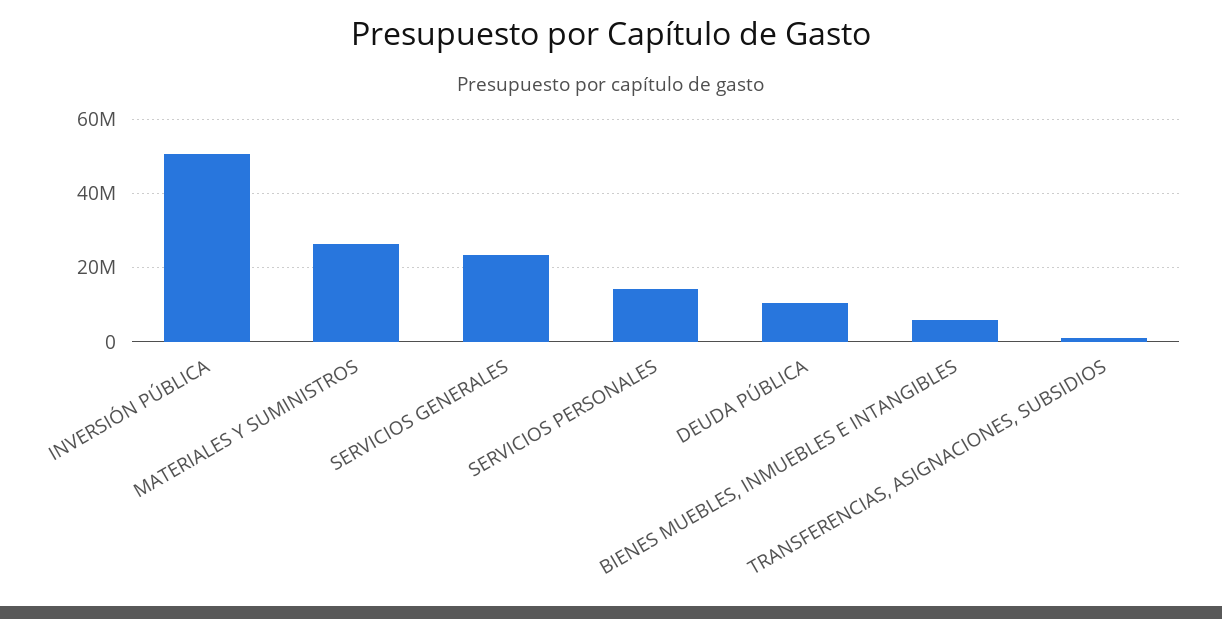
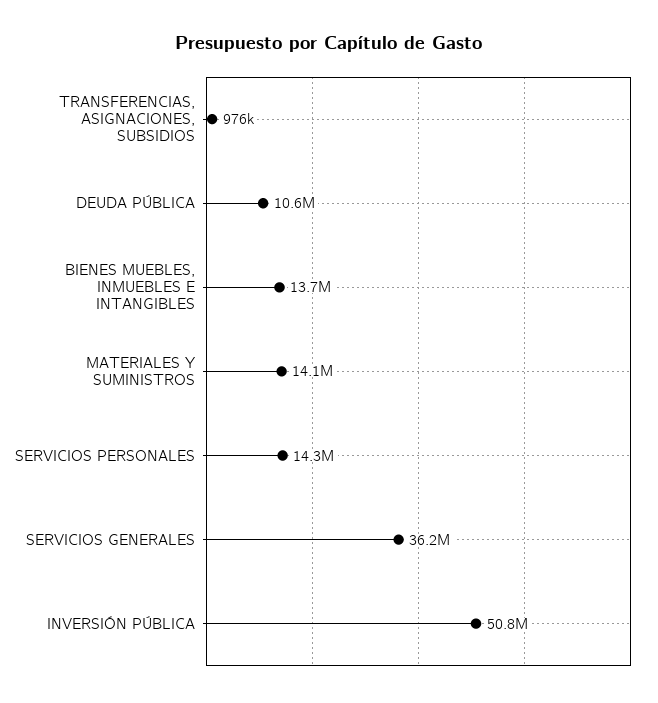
  {
    "INVERSIÓN PÚBLICA": 50800000,
-   "MATERIALES Y SUMINISTROS": 26000000,
+   "MATERIALES Y SUMINISTROS": 14100000,
-   "SERVICIOS GENERALES": 24000000,
+   "SERVICIOS GENERALES": 36200000,
    "SERVICIOS PERSONALES": 14300000,
    "DEUDA PÚBLICA": 10600000,
-   "BIENES MUEBLES, INMUEBLES E INTANGIBLES": 6000000,
+   "BIENES MUEBLES, INMUEBLES E INTANGIBLES": 13700000,
    "TRANSFERENCIAS, ASIGNACIONES, SUBSIDIOS": 976000
  }

